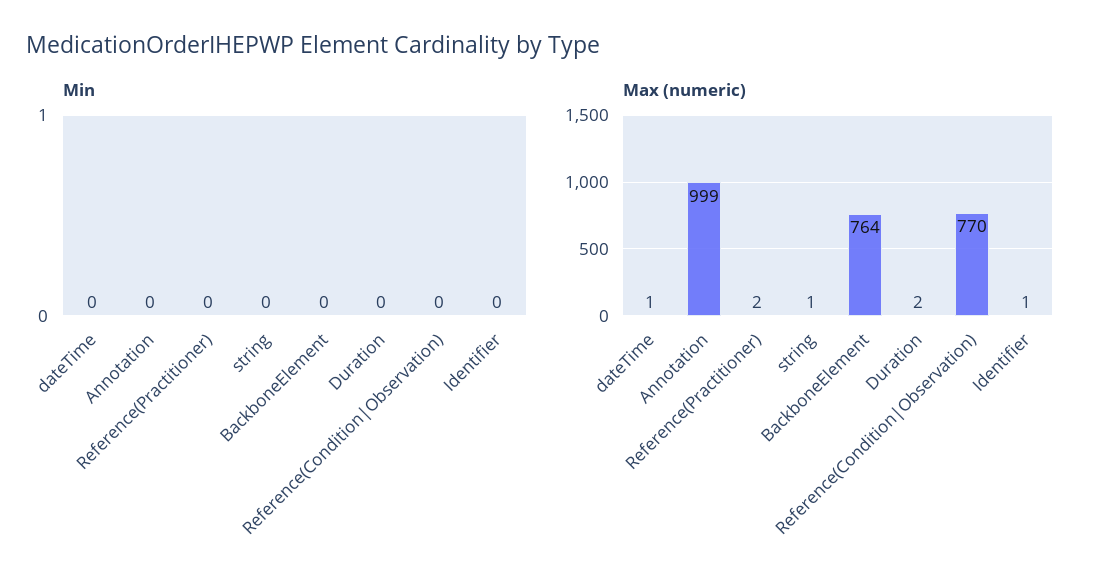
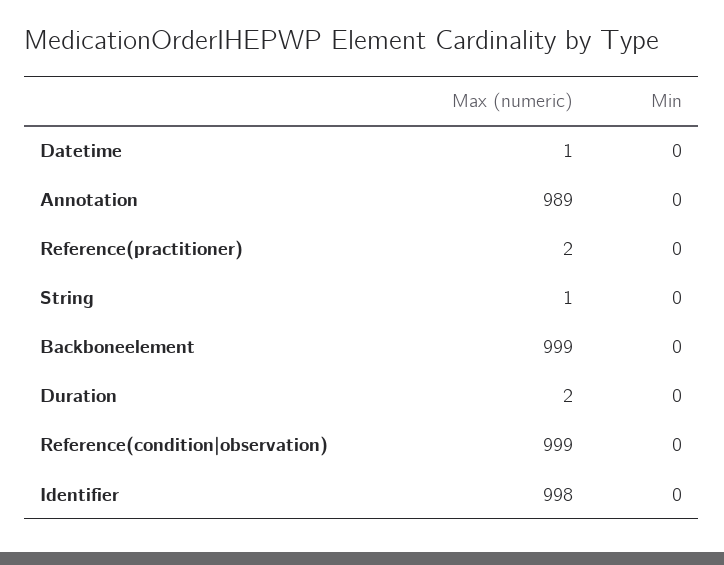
  {
    "Min": {
      "dateTime": 0,
      "Annotation": 0,
      "Reference(Practitioner)": 0,
      "string": 0,
      "BackboneElement": 0,
      "Duration": 0,
      "Reference(Condition|Observation)": 0,
      "Identifier": 0
    },
    "Max (numeric)": {
      "dateTime": 1,
-     "Annotation": 999,
+     "Annotation": 989,
      "Reference(Practitioner)": 2,
      "string": 1,
-     "BackboneElement": 764,
+     "BackboneElement": 999,
      "Duration": 2,
-     "Reference(Condition|Observation)": 770,
+     "Reference(Condition|Observation)": 999,
-     "Identifier": 1
+     "Identifier": 998
    }
  }

